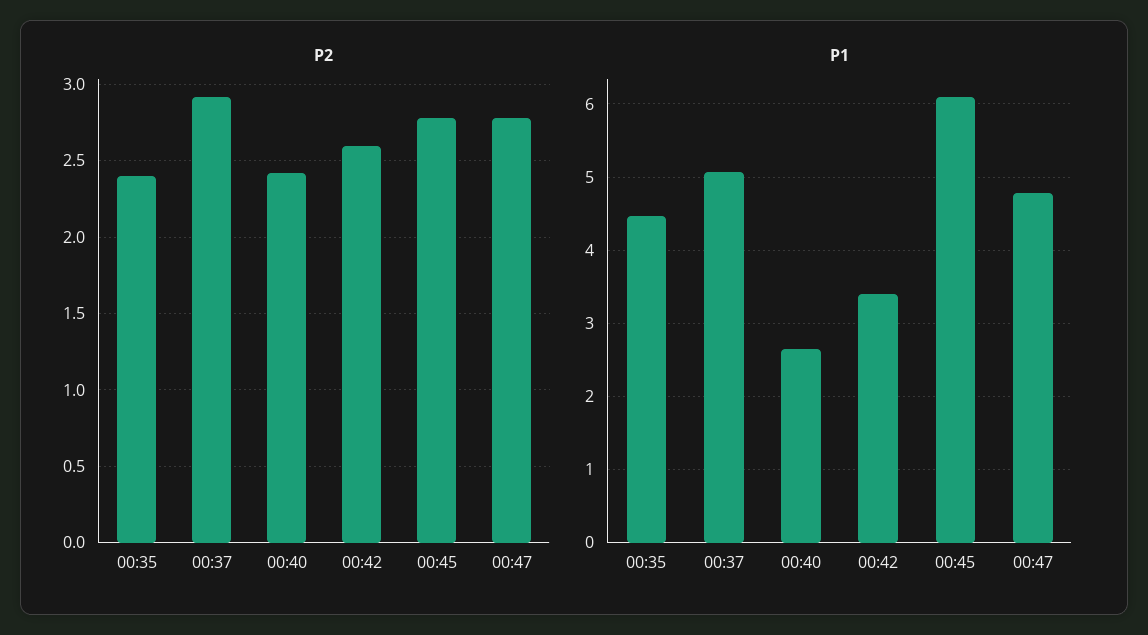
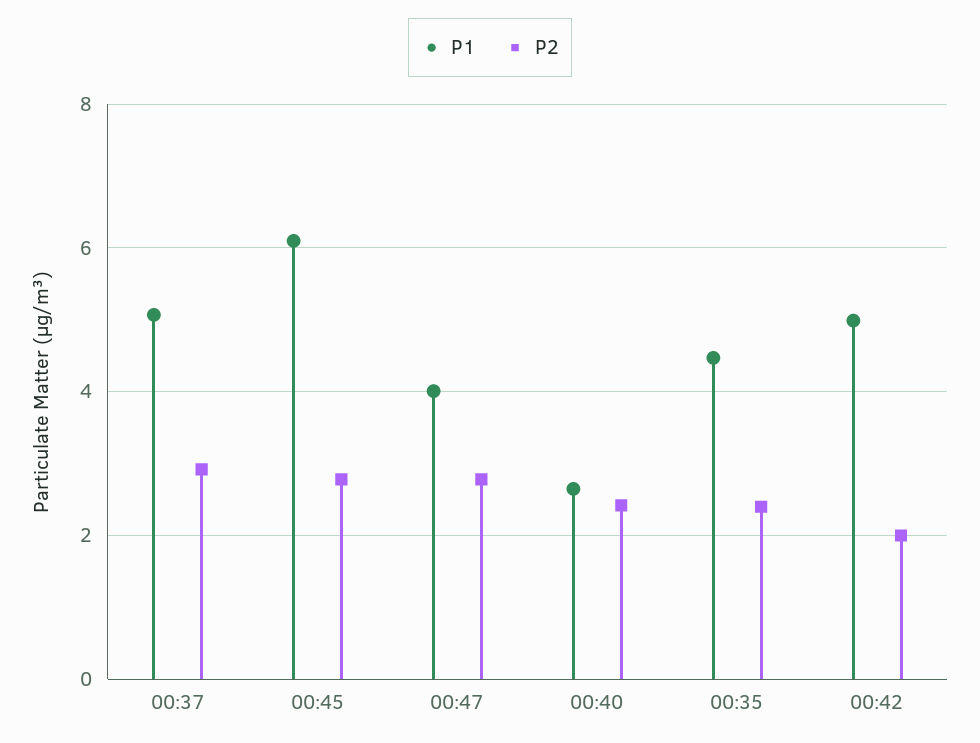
  {
    "P2": {
      "00:35": 2.4,
      "00:37": 2.9,
      "00:40": 2.4,
-     "00:42": 2.6,
+     "00:42": 2,
      "00:45": 2.8,
      "00:47": 2.8
    },
    "P1": {
      "00:35": 4.5,
      "00:37": 5.1,
      "00:40": 2.7,
-     "00:42": 3.4,
+     "00:42": 5,
      "00:45": 6.1,
-     "00:47": 4.8
+     "00:47": 4
    }
  }

